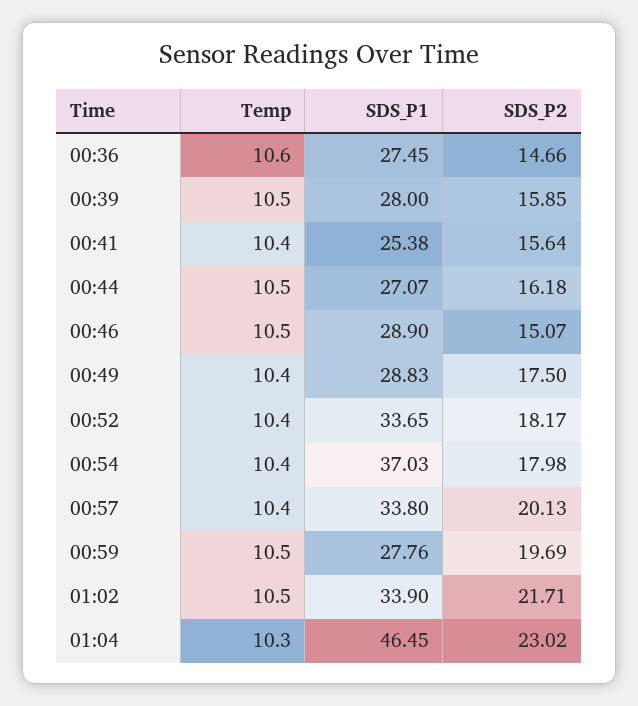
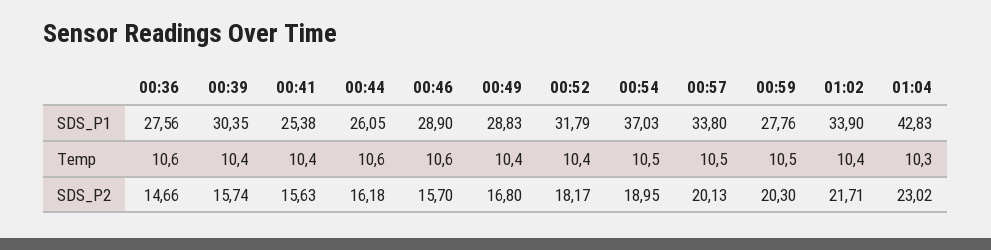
  {
    "Temp": {
      "00:36": 10.6,
-     "00:39": 10.5,
+     "00:39": 10.4,
      "00:41": 10.4,
-     "00:44": 10.5,
+     "00:44": 10.6,
-     "00:46": 10.5,
+     "00:46": 10.6,
      "00:49": 10.4,
      "00:52": 10.4,
-     "00:54": 10.4,
+     "00:54": 10.5,
-     "00:57": 10.4,
+     "00:57": 10.5,
      "00:59": 10.5,
-     "01:02": 10.5,
+     "01:02": 10.4,
      "01:04": 10.3
    },
    "SDS_P1": {
-     "00:36": 27.45,
+     "00:36": 27.56,
-     "00:39": 28,
+     "00:39": 30.35,
      "00:41": 25.38,
-     "00:44": 27.07,
+     "00:44": 26.05,
      "00:46": 28.9,
      "00:49": 28.83,
-     "00:52": 33.65,
+     "00:52": 31.79,
      "00:54": 37.03,
      "00:57": 33.8,
      "00:59": 27.76,
      "01:02": 33.9,
-     "01:04": 46.45
+     "01:04": 42.83
    },
    "SDS_P2": {
      "00:36": 14.66,
-     "00:39": 15.85,
+     "00:39": 15.74,
-     "00:41": 15.64,
+     "00:41": 15.63,
      "00:44": 16.18,
-     "00:46": 15.07,
+     "00:46": 15.7,
-     "00:49": 17.5,
+     "00:49": 16.8,
      "00:52": 18.17,
-     "00:54": 17.98,
+     "00:54": 18.95,
      "00:57": 20.13,
-     "00:59": 19.69,
+     "00:59": 20.3,
      "01:02": 21.71,
      "01:04": 23.02
    }
  }

